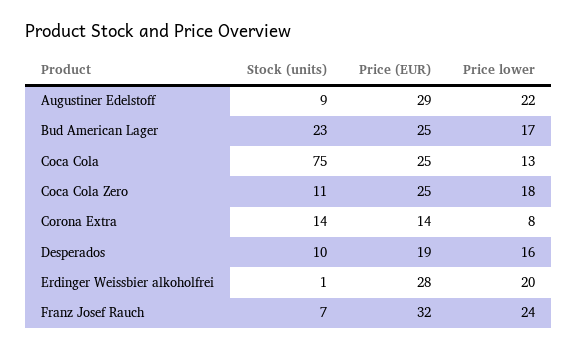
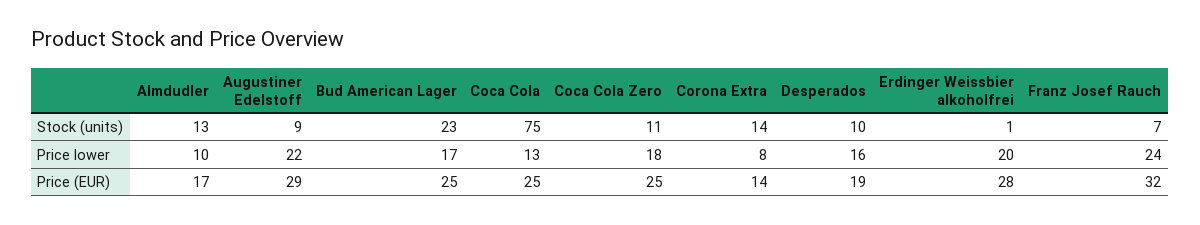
  {
    "Stock (units)": {
      "Augustiner Edelstoff": 9,
      "Bud American Lager": 23,
      "Coca Cola": 75,
      "Coca Cola Zero": 11,
      "Corona Extra": 14,
      "Desperados": 10,
      "Erdinger Weissbier alkoholfrei": 1,
-     "Franz Josef Rauch": 7
+     "Franz Josef Rauch": 7,
+     "Almdudler": 13
    },
    "Price (EUR)": {
      "Augustiner Edelstoff": 29,
      "Bud American Lager": 25,
      "Coca Cola": 25,
      "Coca Cola Zero": 25,
      "Corona Extra": 14,
      "Desperados": 19,
      "Erdinger Weissbier alkoholfrei": 28,
-     "Franz Josef Rauch": 32
+     "Franz Josef Rauch": 32,
+     "Almdudler": 17
    },
    "Price lower": {
      "Augustiner Edelstoff": 22,
      "Bud American Lager": 17,
      "Coca Cola": 13,
      "Coca Cola Zero": 18,
      "Corona Extra": 8,
      "Desperados": 16,
      "Erdinger Weissbier alkoholfrei": 20,
-     "Franz Josef Rauch": 24
+     "Franz Josef Rauch": 24,
+     "Almdudler": 10
    }
  }

